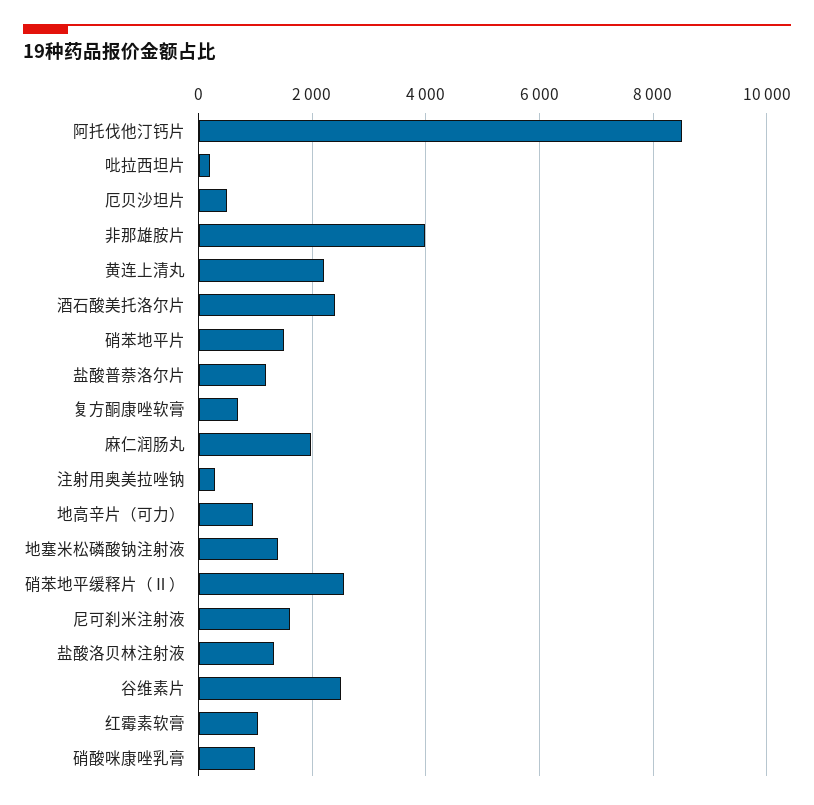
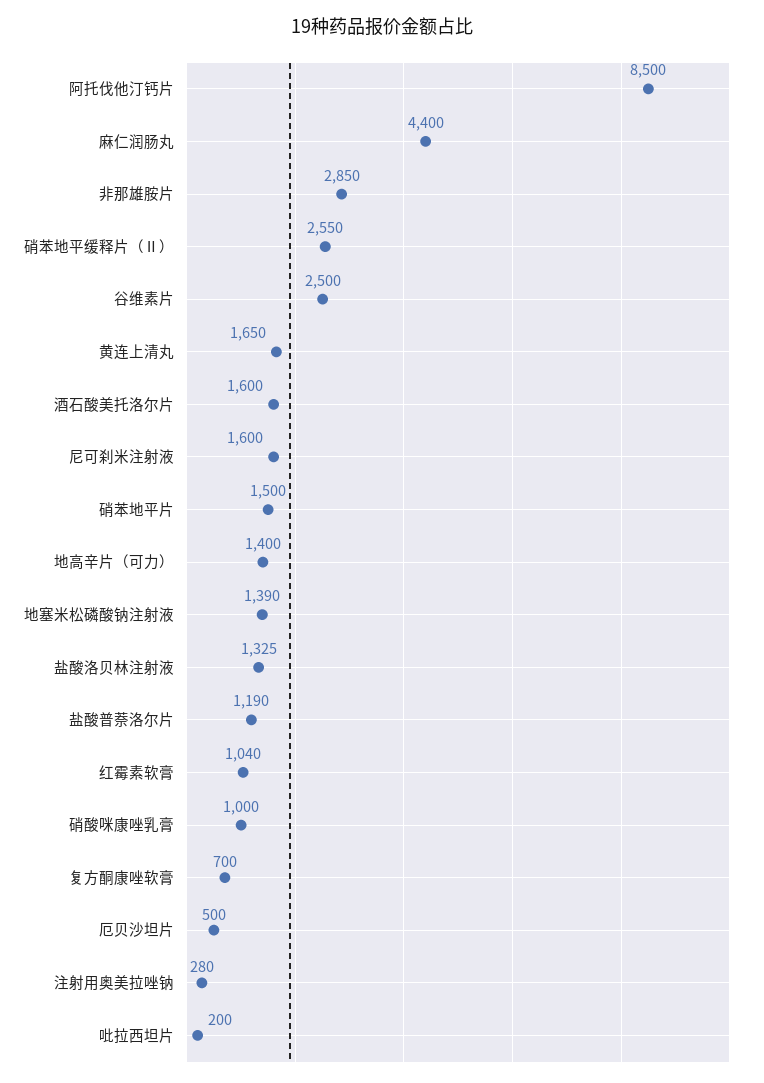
  {
    "阿托伐他汀钙片": 8500,
    "吡拉西坦片": 200,
    "厄贝沙坦片": 500,
-   "非那雄胺片": 4000,
+   "非那雄胺片": 2850,
-   "黄连上清丸": 2200,
+   "黄连上清丸": 1650,
-   "酒石酸美托洛尔片": 2400,
+   "酒石酸美托洛尔片": 1600,
    "硝苯地平片": 1500,
    "盐酸普萘洛尔片": 1190,
    "复方酮康唑软膏": 700,
-   "麻仁润肠丸": 2000,
+   "麻仁润肠丸": 4400,
    "注射用奥美拉唑钠": 280,
-   "地高辛片（可力）": 1000,
+   "地高辛片（可力）": 1400,
    "地塞米松磷酸钠注射液": 1390,
    "硝苯地平缓释片（Ⅱ）": 2550,
    "尼可刹米注射液": 1600,
    "盐酸洛贝林注射液": 1325,
    "谷维素片": 2500,
    "红霉素软膏": 1040,
    "硝酸咪康唑乳膏": 1000
  }

